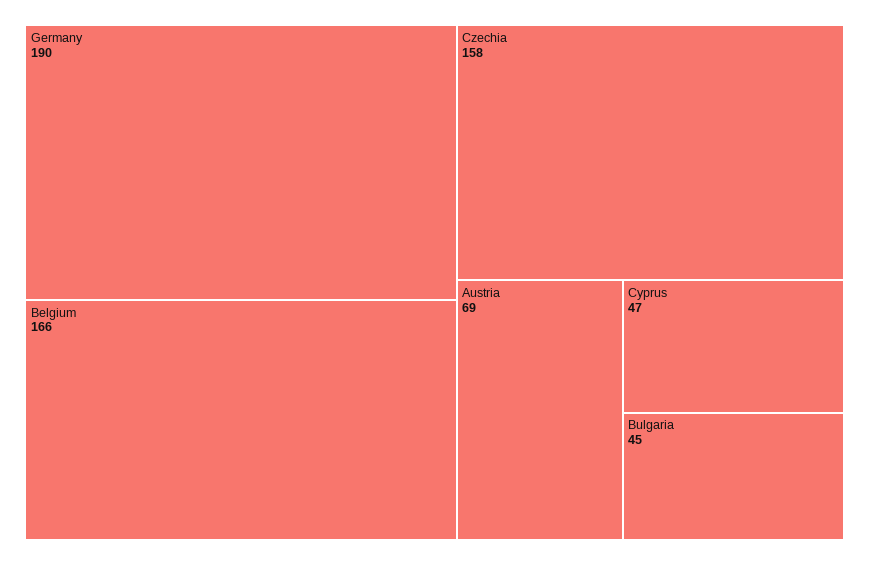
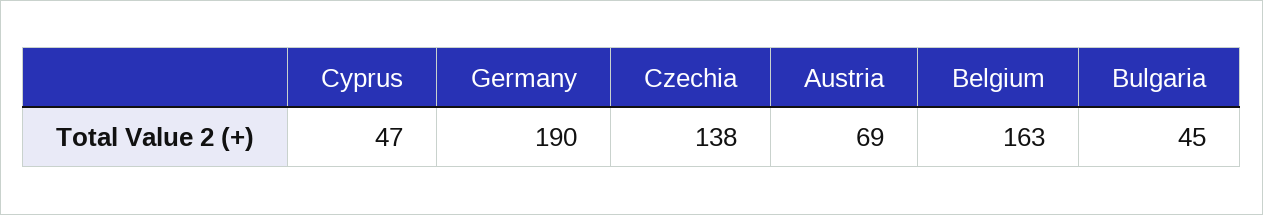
  {
    "Germany": 190,
-   "Belgium": 166,
+   "Belgium": 163,
-   "Czechia": 158,
+   "Czechia": 138,
    "Austria": 69,
    "Cyprus": 47,
    "Bulgaria": 45
  }

